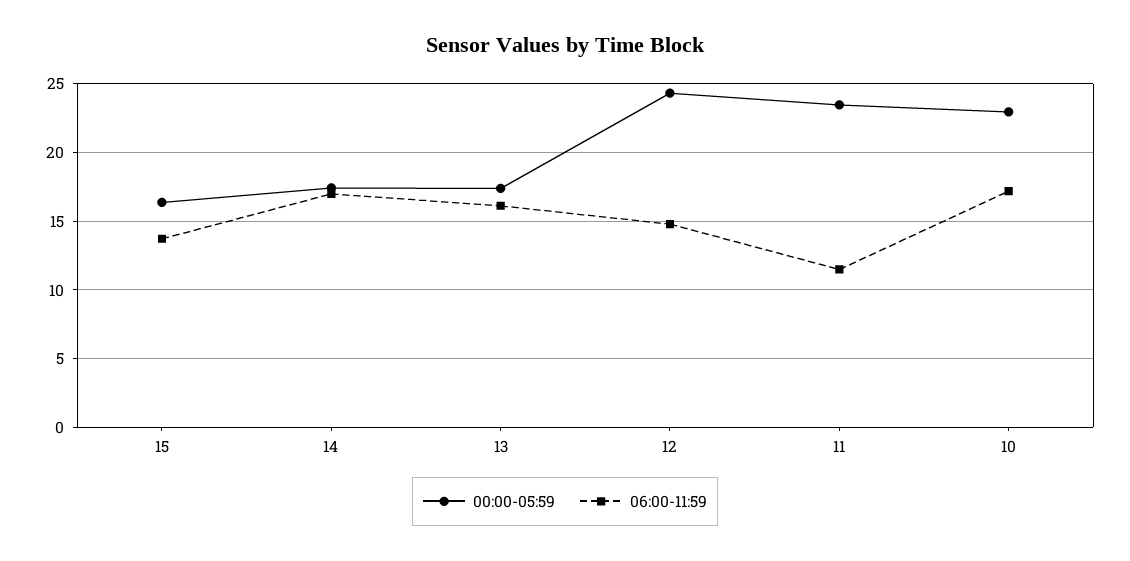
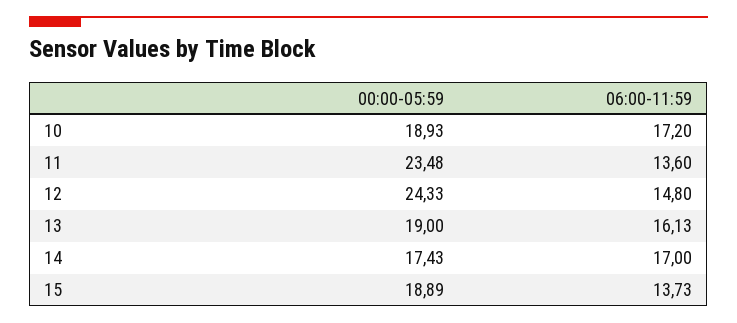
  {
    "00:00-05:59": {
-     "15": 16.5,
+     "15": 18.89,
      "14": 17.43,
-     "13": 17.5,
+     "13": 19,
      "12": 24.33,
      "11": 23.48,
-     "10": 23
+     "10": 18.93
    },
    "06:00-11:59": {
      "15": 13.73,
      "14": 17,
      "13": 16.13,
      "12": 14.8,
-     "11": 11.5,
+     "11": 13.6,
      "10": 17.2
    }
  }

